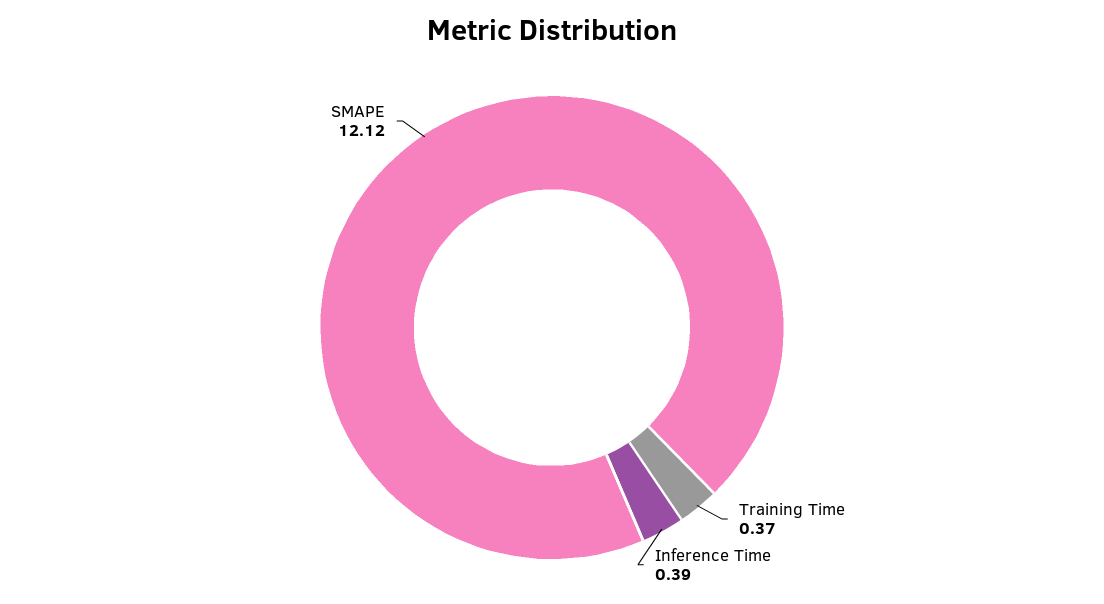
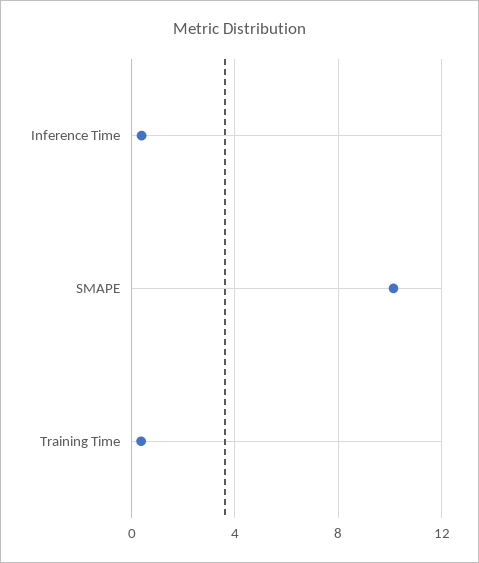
  {
    "Training Time": 0.37,
    "Inference Time": 0.39,
-   "SMAPE": 12.12
+   "SMAPE": 10
  }

